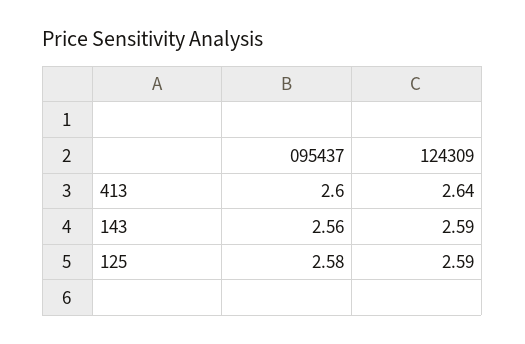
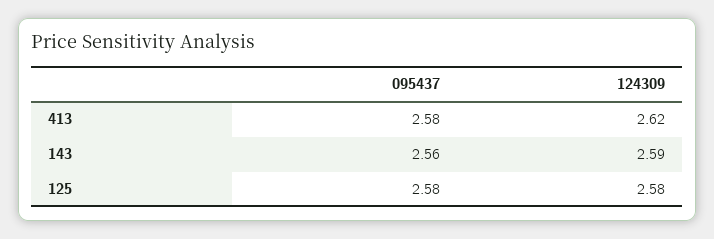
  {
    "095437": {
-     "413": 2.6,
+     "413": 2.58,
      "143": 2.56,
      "125": 2.58
    },
    "124309": {
-     "413": 2.64,
+     "413": 2.62,
      "143": 2.59,
-     "125": 2.59
+     "125": 2.58
    }
  }

